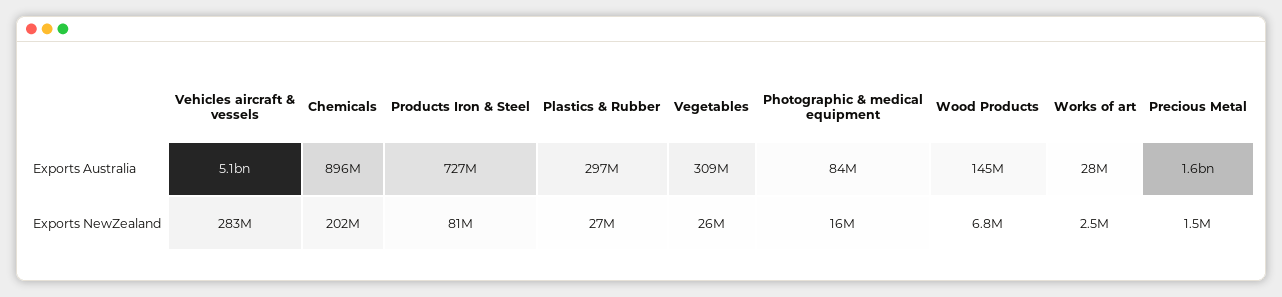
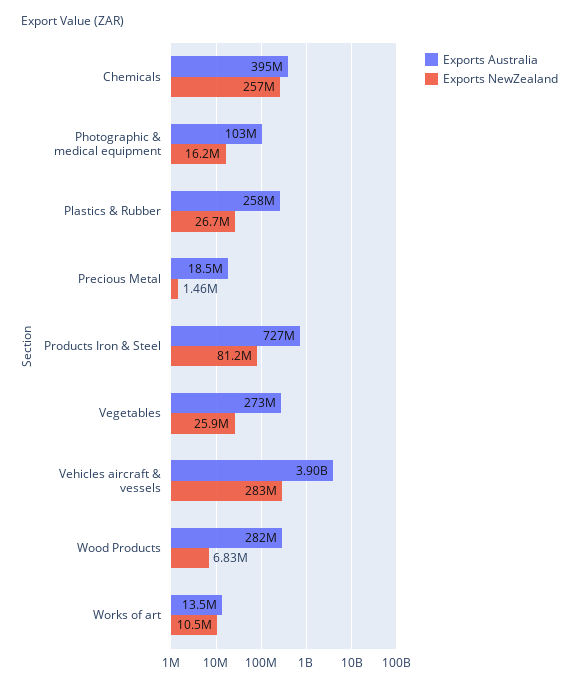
  {
    "Exports Australia": {
-     "Vehicles aircraft & vessels": 5100000000,
+     "Vehicles aircraft & vessels": 3900000000,
-     "Chemicals": 896000000,
+     "Chemicals": 395000000,
      "Products Iron & Steel": 727000000,
-     "Plastics & Rubber": 297000000,
+     "Plastics & Rubber": 258000000,
-     "Vegetables": 309000000,
+     "Vegetables": 273000000,
-     "Photographic & medical equipment": 84000000,
+     "Photographic & medical equipment": 103000000,
-     "Wood Products": 145000000,
+     "Wood Products": 282000000,
-     "Works of art": 28000000,
+     "Works of art": 13500000,
-     "Precious Metal": 1600000000
+     "Precious Metal": 18500000
    },
    "Exports NewZealand": {
      "Vehicles aircraft & vessels": 283000000,
-     "Chemicals": 202000000,
+     "Chemicals": 257000000,
      "Products Iron & Steel": 81200000,
      "Plastics & Rubber": 26700000,
      "Vegetables": 25900000,
      "Photographic & medical equipment": 16200000,
      "Wood Products": 6830000,
-     "Works of art": 2500000,
+     "Works of art": 10500000,
      "Precious Metal": 1460000
    }
  }

